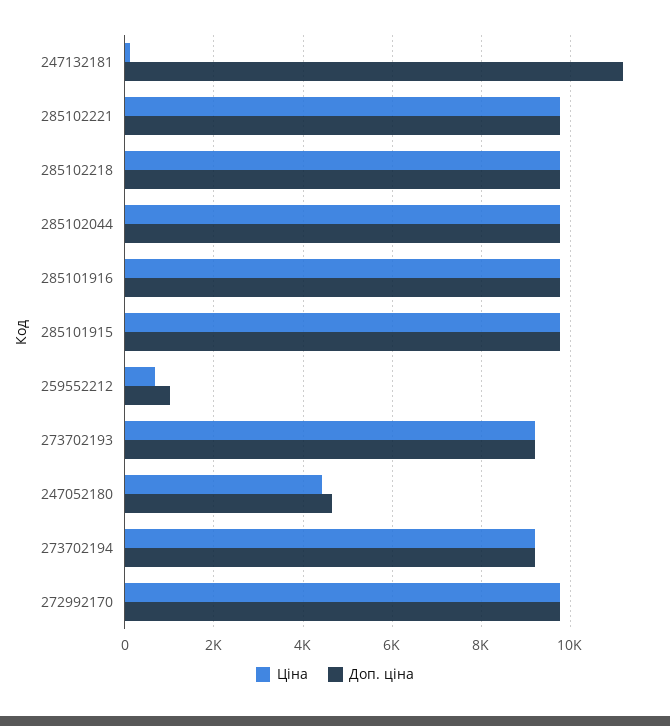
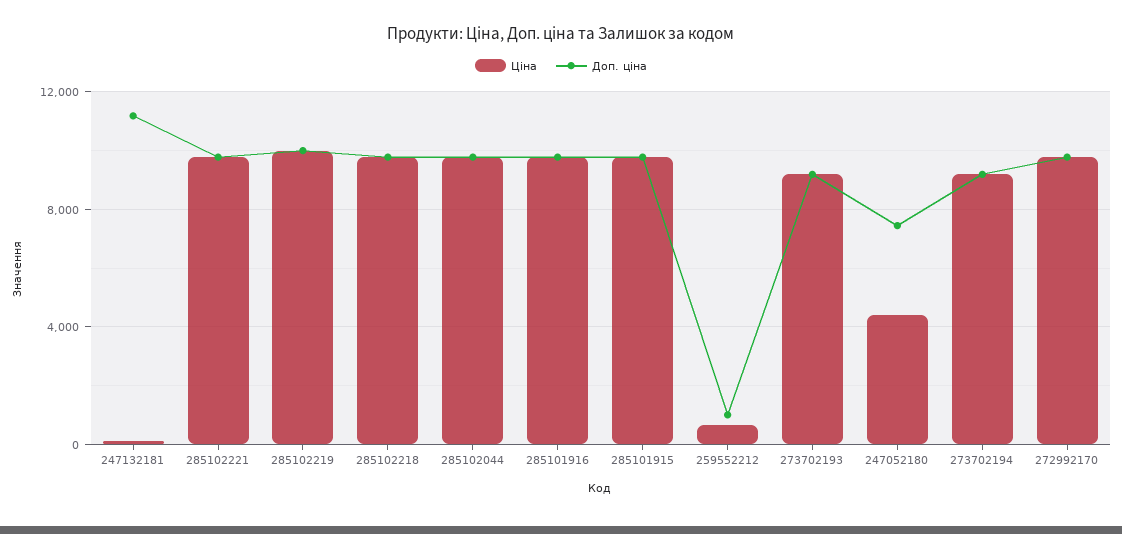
  {
    "Ціна": {
      "247132181": 200,
      "285102221": 9800,
      "285102218": 9800,
      "285102044": 9800,
      "285101916": 9800,
      "285101915": 9800,
      "259552212": 600,
      "273702193": 9200,
      "247052180": 4400,
      "273702194": 9200,
-     "272992170": 9800
+     "272992170": 9800,
+     "285102219": 10000
    },
    "Доп. ціна": {
      "247132181": 11200,
      "285102221": 9800,
      "285102218": 9800,
      "285102044": 9800,
      "285101916": 9800,
      "285101915": 9800,
      "259552212": 1000,
      "273702193": 9200,
-     "247052180": 4600,
+     "247052180": 7500,
      "273702194": 9200,
-     "272992170": 9800
+     "272992170": 9800,
+     "285102219": 10000
    }
  }

